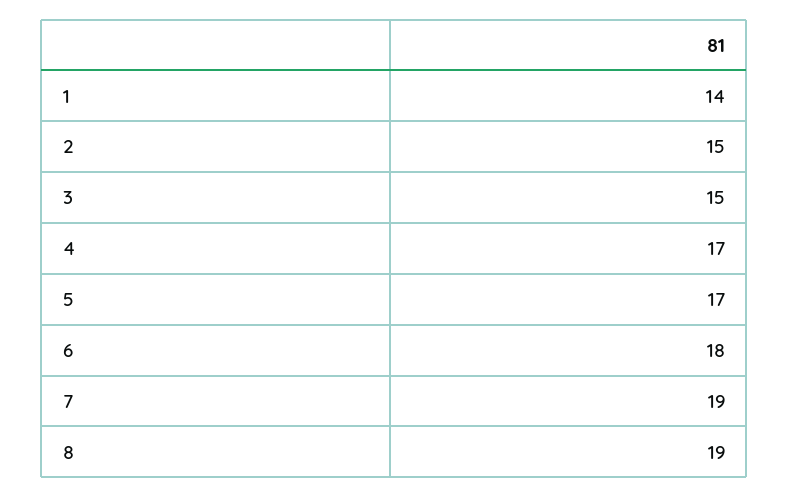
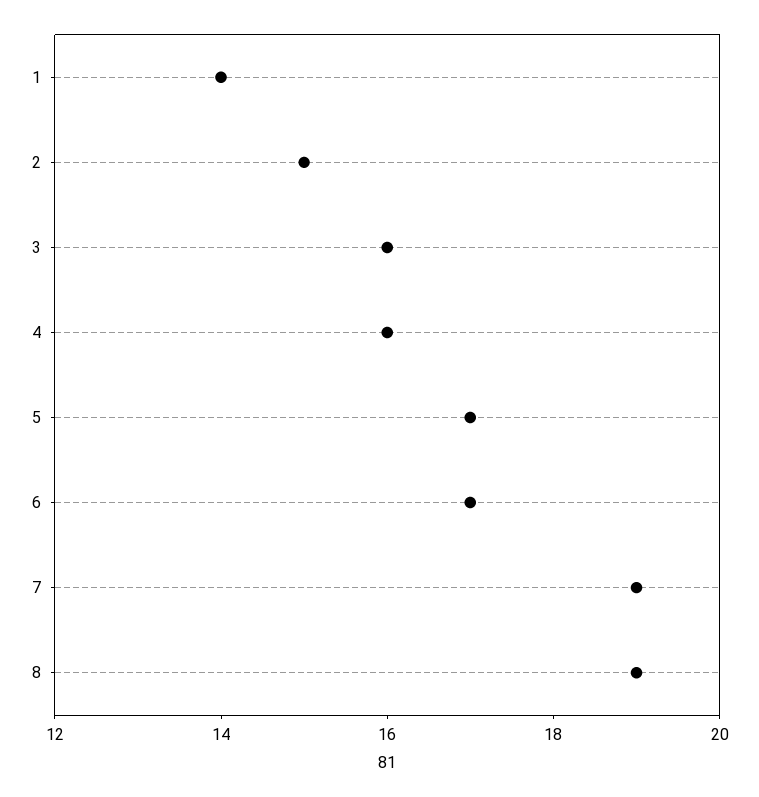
  {
    "1": 14,
    "2": 15,
-   "3": 15,
+   "3": 16,
-   "4": 17,
+   "4": 16,
    "5": 17,
-   "6": 18,
+   "6": 17,
    "7": 19,
    "8": 19
  }

